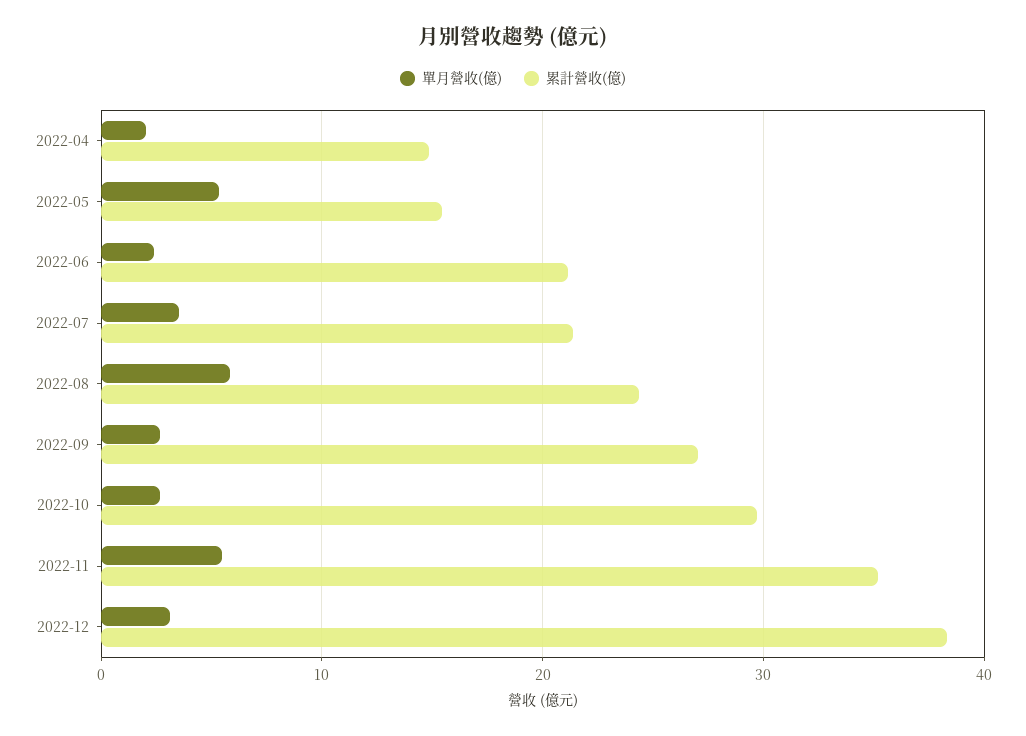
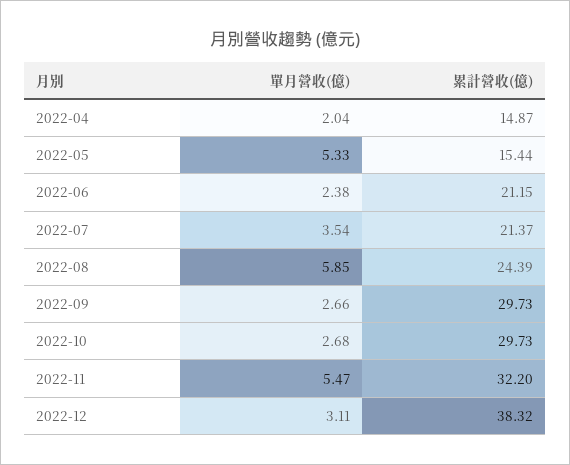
  {
    "單月營收(億)": {
      "2022-04": 2.04,
      "2022-05": 5.33,
      "2022-06": 2.38,
      "2022-07": 3.54,
      "2022-08": 5.85,
      "2022-09": 2.66,
      "2022-10": 2.68,
      "2022-11": 5.47,
      "2022-12": 3.11
    },
    "累計營收(億)": {
      "2022-04": 14.87,
      "2022-05": 15.44,
      "2022-06": 21.15,
      "2022-07": 21.37,
      "2022-08": 24.39,
-     "2022-09": 27,
+     "2022-09": 29.73,
      "2022-10": 29.73,
-     "2022-11": 35,
+     "2022-11": 32.2,
      "2022-12": 38.32
    }
  }

